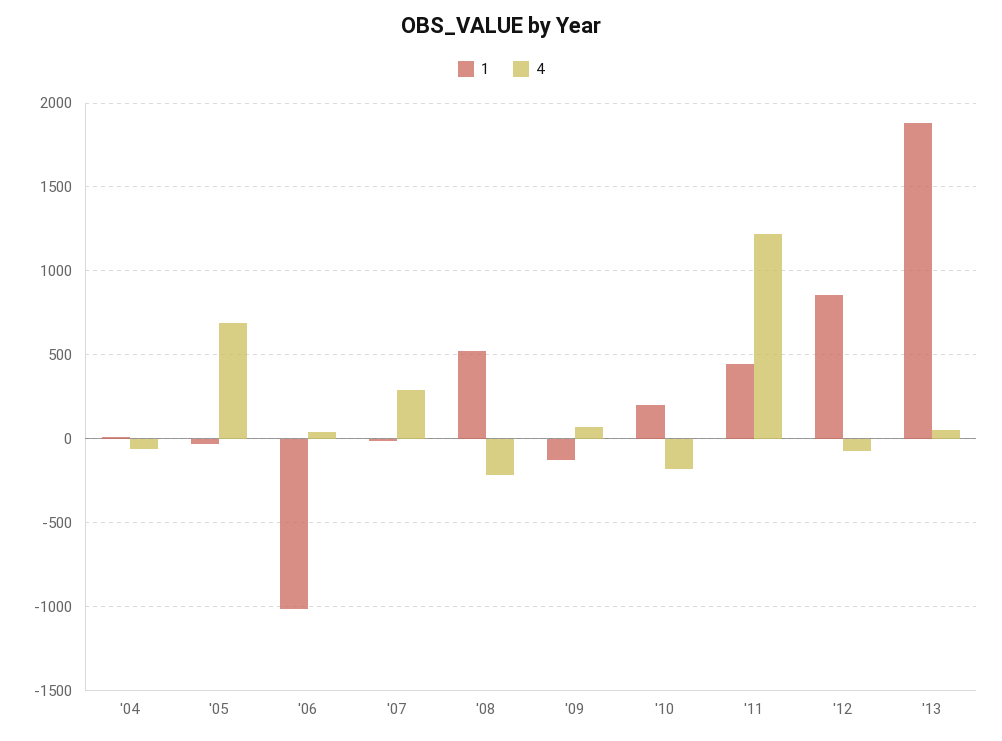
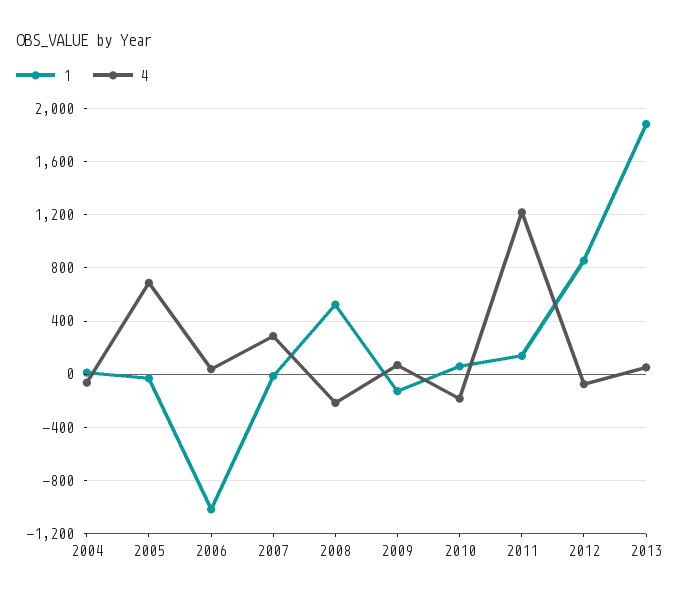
  {
    "1": {
      "'04": 0,
      "'05": -50,
      "'06": -1000,
      "'07": 0,
      "'08": 500,
      "'09": -150,
-     "'10": 200,
+     "'10": 50,
-     "'11": 450,
+     "'11": 150,
      "'12": 850,
      "'13": 1900
    },
    "4": {
      "'04": -50,
      "'05": 700,
      "'06": 50,
      "'07": 300,
      "'08": -200,
      "'09": 50,
      "'10": -200,
      "'11": 1200,
      "'12": -100,
      "'13": 50
    }
  }

